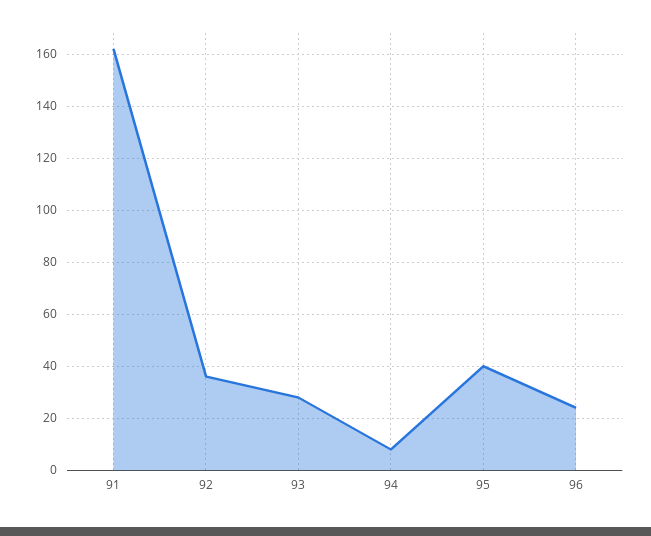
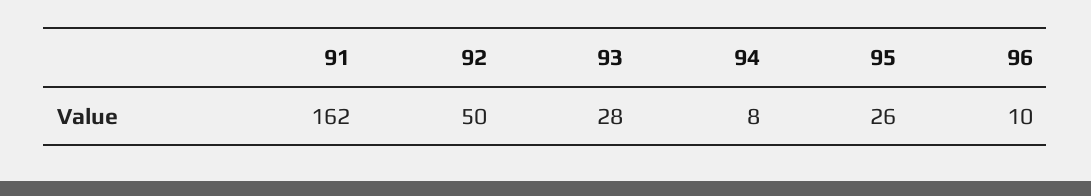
  {
    "91": 162,
-   "92": 35,
+   "92": 50,
    "93": 28,
    "94": 8,
-   "95": 40,
+   "95": 26,
-   "96": 25
+   "96": 10
  }

